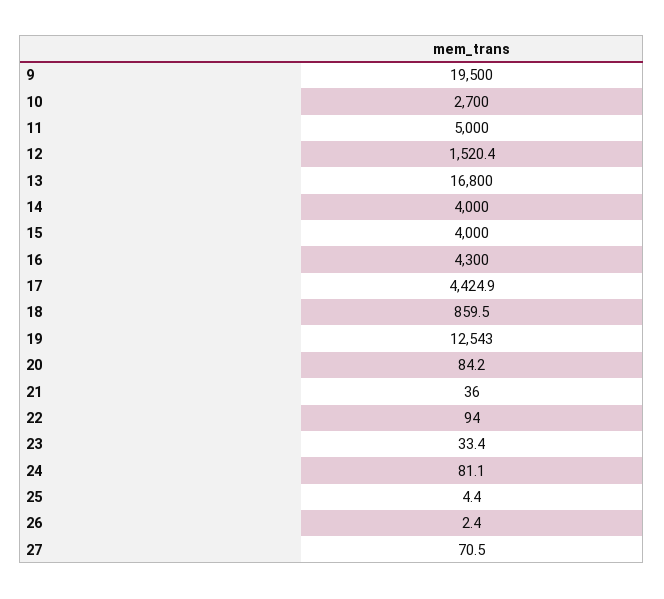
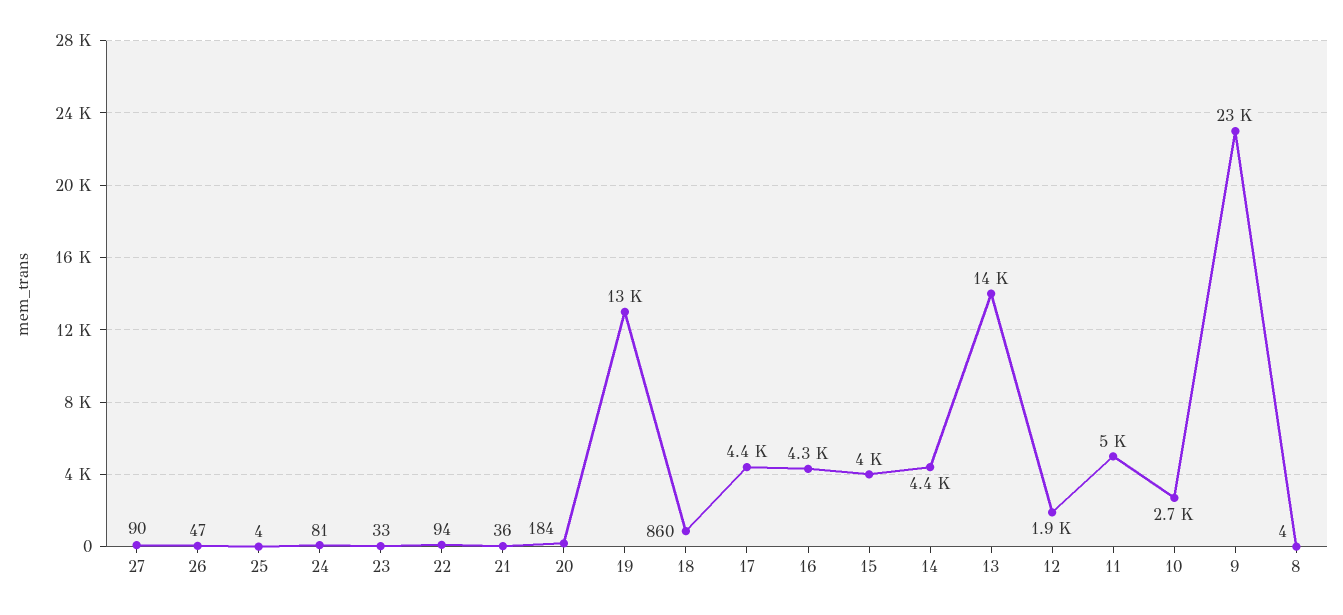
  {
-   "9": 19500,
+   "9": 23000,
    "10": 2700,
    "11": 5000,
-   "12": 1520.4,
+   "12": 1900,
-   "13": 16800,
+   "13": 14000,
-   "14": 4000,
+   "14": 4400,
    "15": 4000,
    "16": 4300,
    "17": 4424.9,
    "18": 859.5,
    "19": 12543,
-   "20": 84.2,
+   "20": 184,
    "21": 36,
    "22": 94,
    "23": 33.4,
    "24": 81.1,
    "25": 4.4,
-   "26": 2.4,
+   "26": 47,
-   "27": 70.5
+   "27": 90,
+   "8": 4
  }

